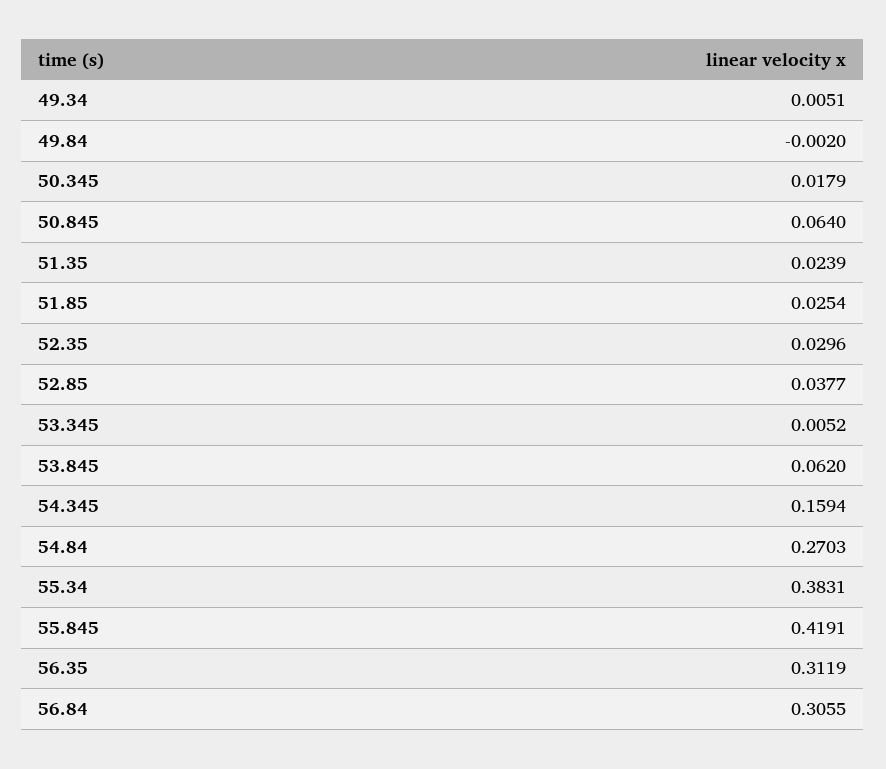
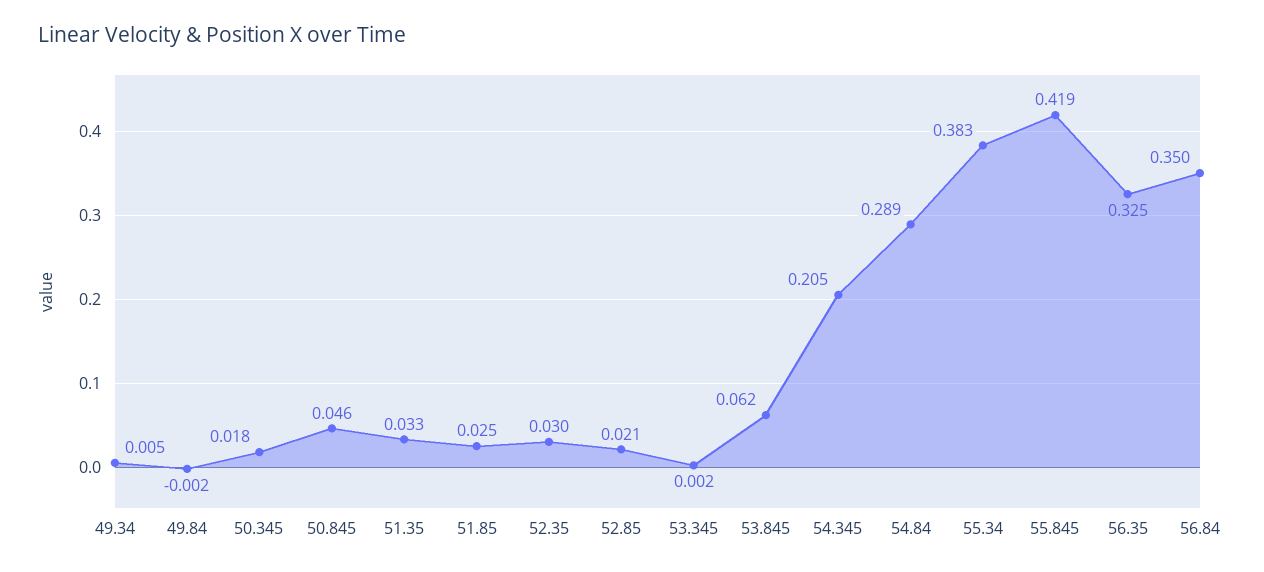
  {
    "49.34": 0.0051,
    "49.84": -0.002,
    "50.345": 0.0179,
-   "50.845": 0.064,
+   "50.845": 0.046,
-   "51.35": 0.0239,
+   "51.35": 0.033,
    "51.85": 0.0254,
    "52.35": 0.0296,
-   "52.85": 0.0377,
+   "52.85": 0.021,
-   "53.345": 0.0052,
+   "53.345": 0.002,
    "53.845": 0.062,
-   "54.345": 0.1594,
+   "54.345": 0.205,
-   "54.84": 0.2703,
+   "54.84": 0.289,
    "55.34": 0.3831,
    "55.845": 0.4191,
-   "56.35": 0.3119,
+   "56.35": 0.325,
-   "56.84": 0.3055
+   "56.84": 0.35
  }

